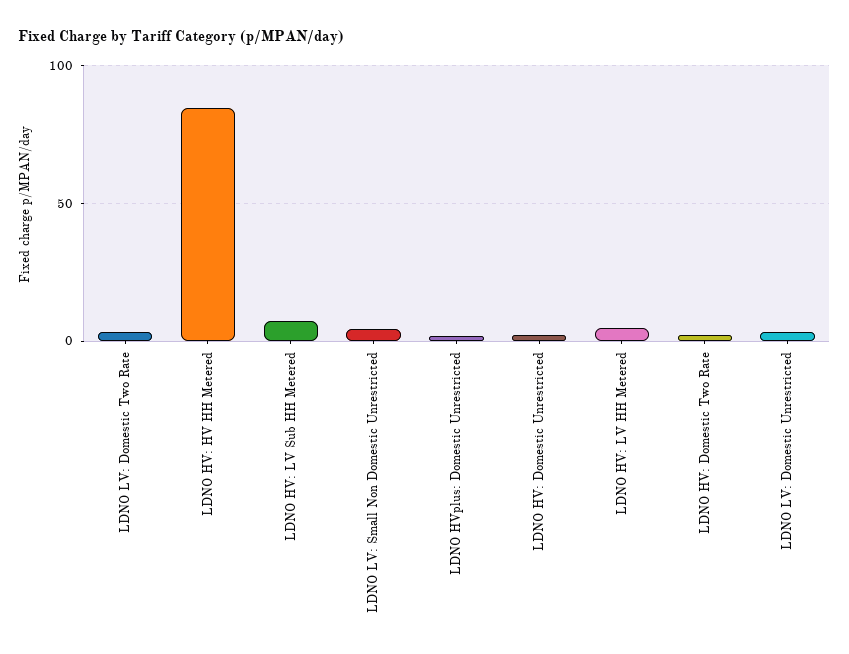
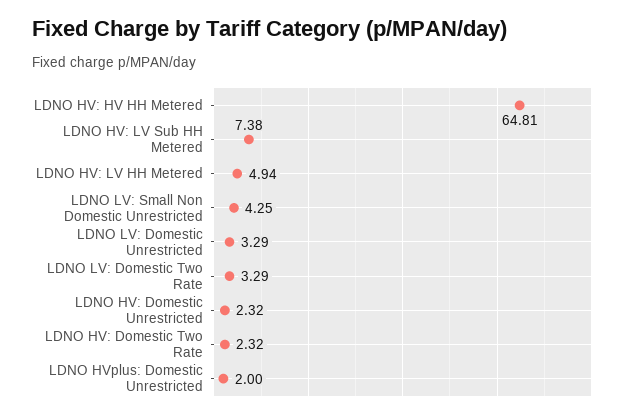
  {
    "LDNO LV: Domestic Two Rate": 3.29,
-   "LDNO HV: HV HH Metered": 85,
+   "LDNO HV: HV HH Metered": 64.81,
    "LDNO HV: LV Sub HH Metered": 7.38,
    "LDNO LV: Small Non Domestic Unrestricted": 4.25,
    "LDNO HVplus: Domestic Unrestricted": 2,
    "LDNO HV: Domestic Unrestricted": 2.32,
    "LDNO HV: LV HH Metered": 4.94,
    "LDNO HV: Domestic Two Rate": 2.32,
    "LDNO LV: Domestic Unrestricted": 3.29
  }

